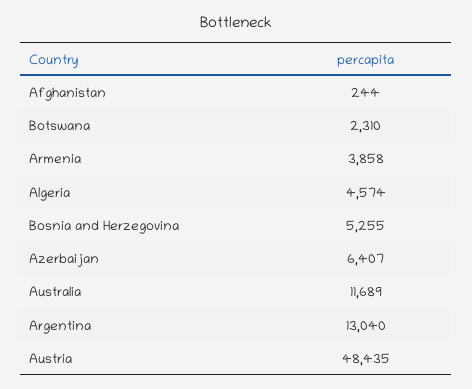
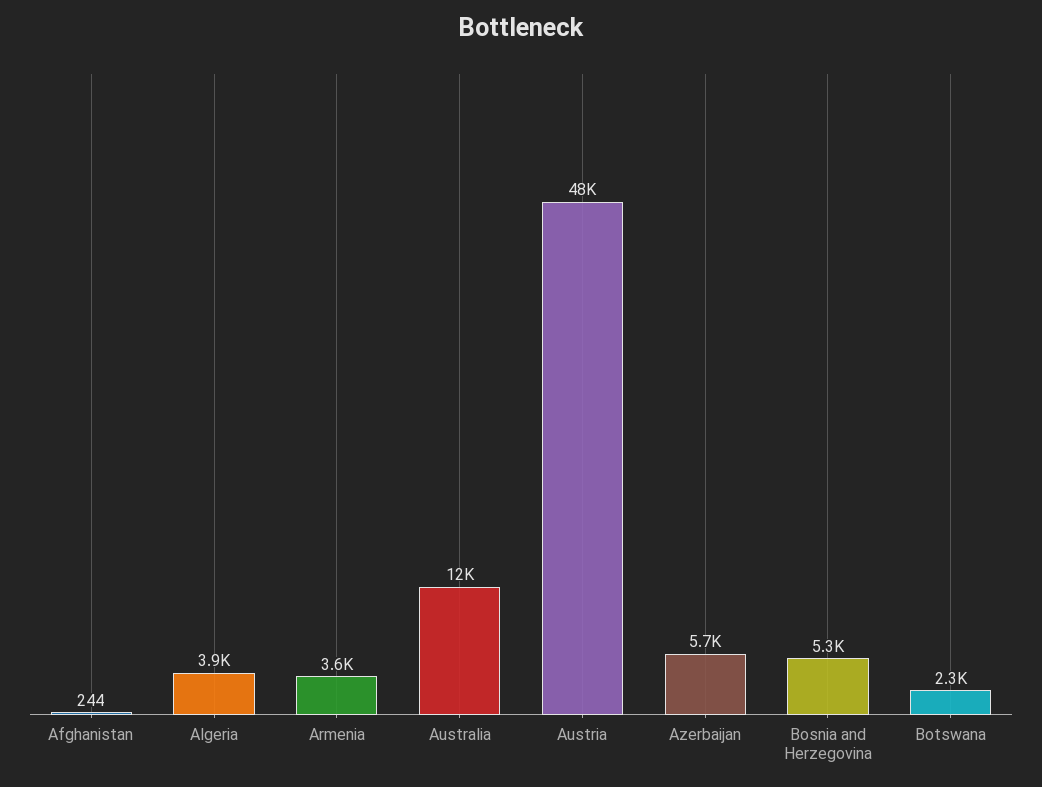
  {
    "Afghanistan": 244,
    "Botswana": 2310,
-   "Armenia": 3858,
+   "Armenia": 3600,
-   "Algeria": 4574,
+   "Algeria": 3900,
    "Bosnia and Herzegovina": 5255,
-   "Azerbaijan": 6407,
+   "Azerbaijan": 5700,
    "Australia": 11689,
-   "Argentina": 13040,
    "Austria": 48435
  }

